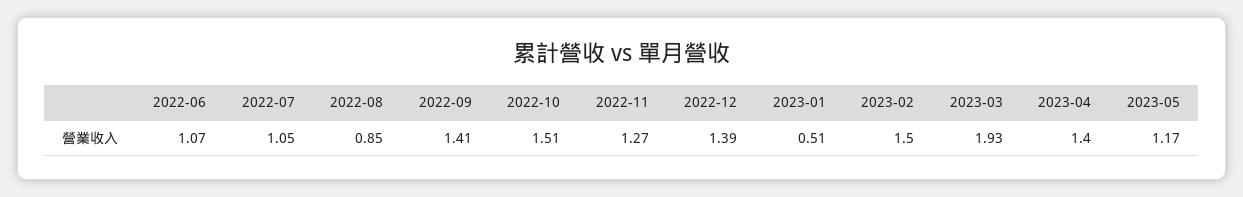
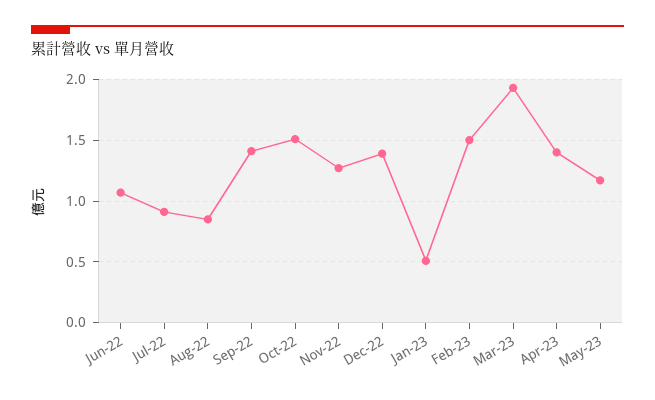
  {
    "2022-06": 1.07,
-   "2022-07": 1.05,
+   "2022-07": 0.9,
    "2022-08": 0.85,
    "2022-09": 1.41,
    "2022-10": 1.51,
    "2022-11": 1.27,
    "2022-12": 1.39,
    "2023-01": 0.51,
    "2023-02": 1.5,
    "2023-03": 1.93,
    "2023-04": 1.4,
    "2023-05": 1.17
  }

